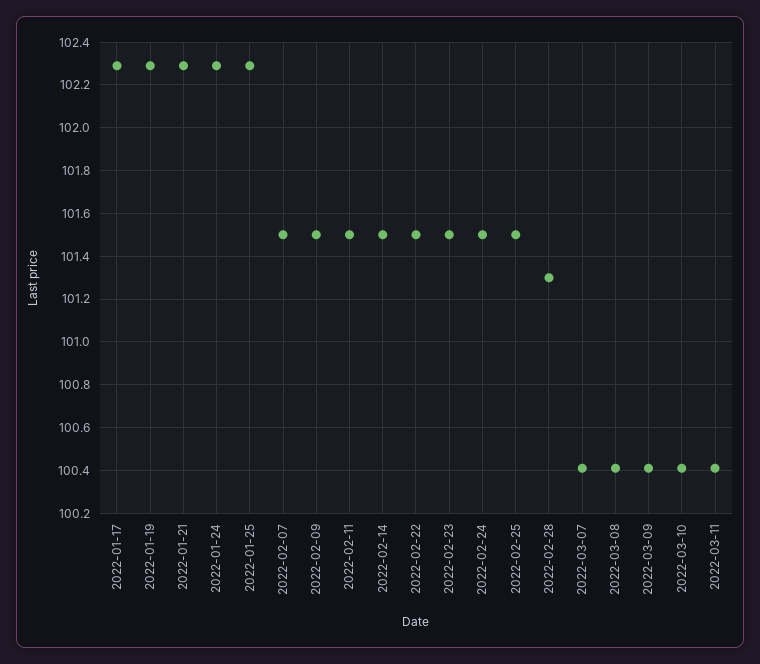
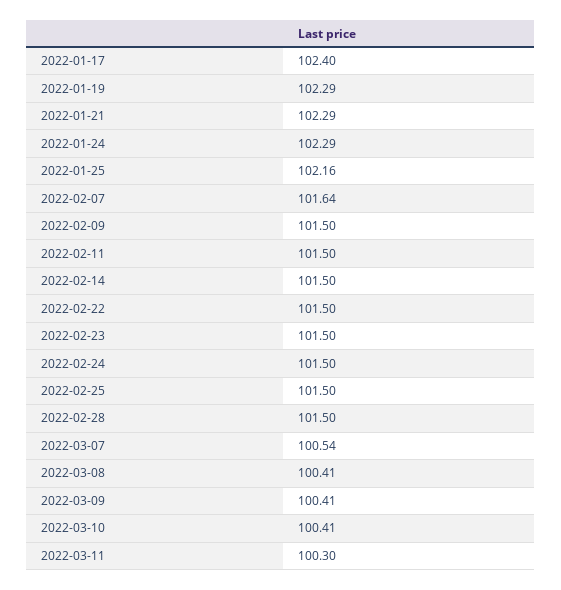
  {
-   "2022-01-17": 102.3,
+   "2022-01-17": 102.4,
    "2022-01-19": 102.29,
    "2022-01-21": 102.29,
    "2022-01-24": 102.29,
-   "2022-01-25": 102.3,
+   "2022-01-25": 102.16,
-   "2022-02-07": 101.5,
+   "2022-02-07": 101.64,
    "2022-02-09": 101.5,
    "2022-02-11": 101.5,
    "2022-02-14": 101.5,
    "2022-02-22": 101.5,
    "2022-02-23": 101.5,
    "2022-02-24": 101.5,
    "2022-02-25": 101.5,
-   "2022-02-28": 101.3,
+   "2022-02-28": 101.5,
-   "2022-03-07": 100.4,
+   "2022-03-07": 100.54,
    "2022-03-08": 100.41,
    "2022-03-09": 100.41,
    "2022-03-10": 100.41,
-   "2022-03-11": 100.4
+   "2022-03-11": 100.3
  }

